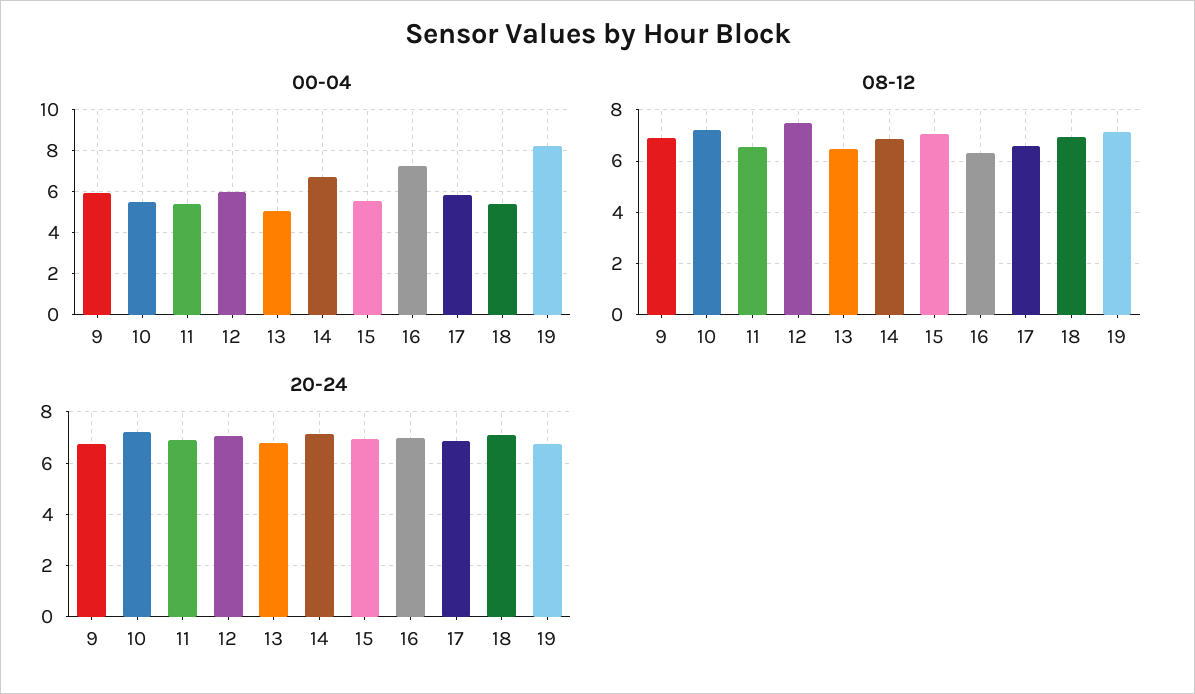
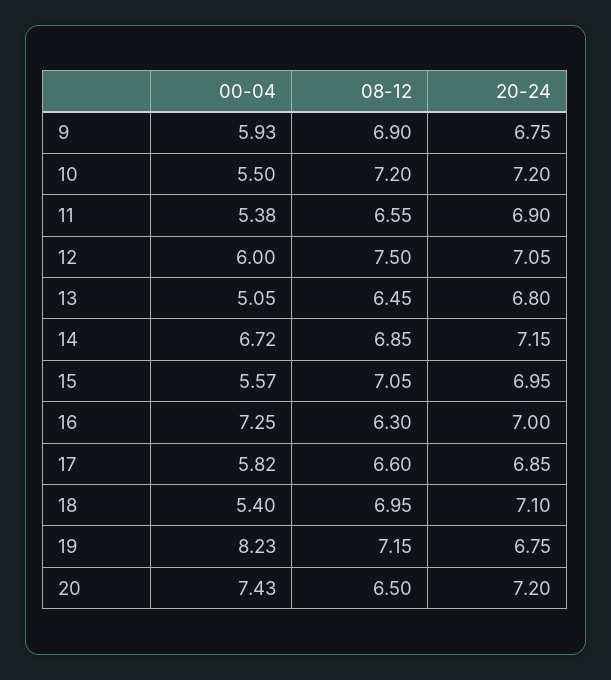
  {
    "00-04": {
      "9": 5.93,
      "10": 5.5,
      "11": 5.38,
      "12": 6,
      "13": 5.05,
      "14": 6.72,
      "15": 5.57,
      "16": 7.25,
      "17": 5.82,
      "18": 5.4,
-     "19": 8.23
+     "19": 8.23,
+     "20": 7.43
    },
    "08-12": {
      "9": 6.9,
      "10": 7.2,
      "11": 6.55,
      "12": 7.5,
      "13": 6.45,
      "14": 6.85,
      "15": 7.05,
      "16": 6.3,
      "17": 6.6,
      "18": 6.95,
-     "19": 7.15
+     "19": 7.15,
+     "20": 6.5
    },
    "20-24": {
      "9": 6.75,
      "10": 7.2,
      "11": 6.9,
      "12": 7.05,
      "13": 6.8,
      "14": 7.15,
      "15": 6.95,
      "16": 7,
      "17": 6.85,
      "18": 7.1,
-     "19": 6.75
+     "19": 6.75,
+     "20": 7.2
    }
  }

